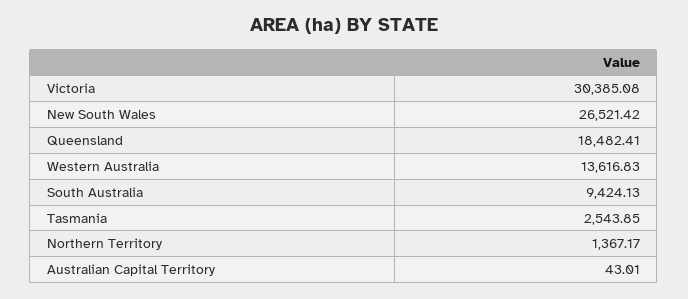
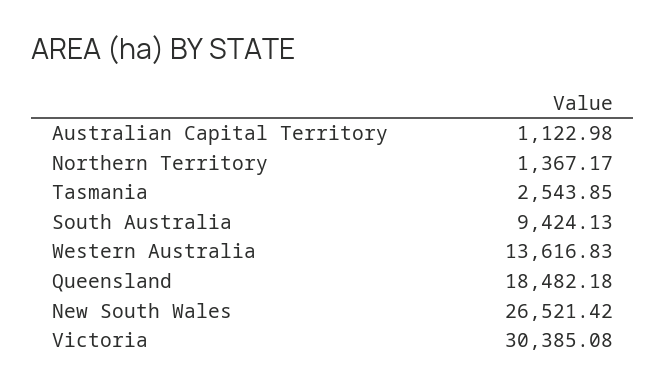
  {
    "Victoria": 30385.08,
    "New South Wales": 26521.42,
-   "Queensland": 18482.41,
+   "Queensland": 18482.18,
    "Western Australia": 13616.83,
    "South Australia": 9424.13,
    "Tasmania": 2543.85,
    "Northern Territory": 1367.17,
-   "Australian Capital Territory": 43.01
+   "Australian Capital Territory": 1122.98
  }

